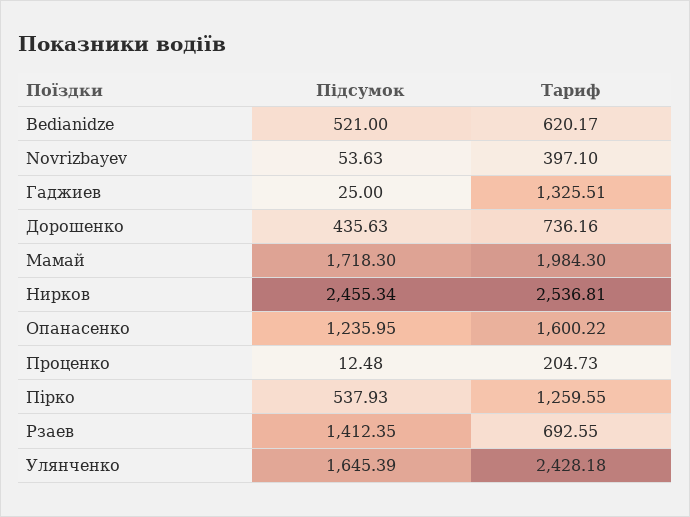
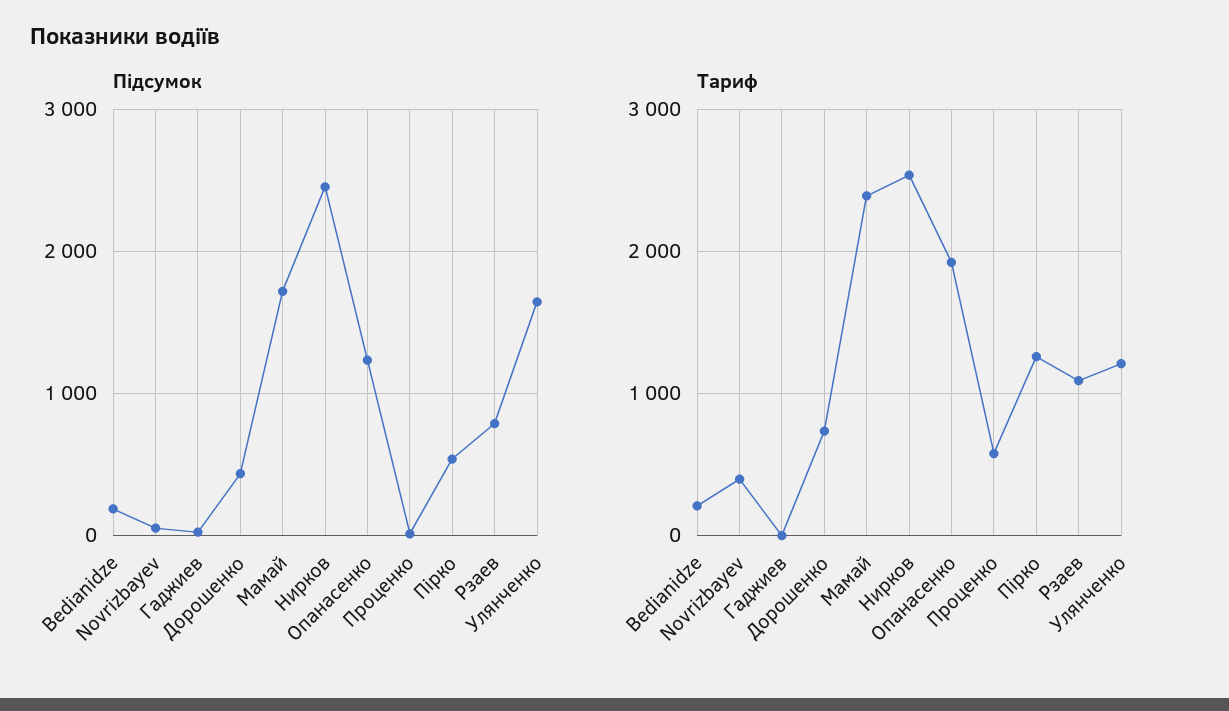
  {
    "Підсумок": {
-     "Bedianidze": 521,
+     "Bedianidze": 200,
      "Novrizbayev": 53.63,
      "Гаджиев": 25,
      "Дорошенко": 435.63,
      "Мамай": 1718.3,
      "Нирков": 2455.34,
      "Опанасенко": 1235.95,
      "Проценко": 12.48,
      "Пірко": 537.93,
-     "Рзаев": 1412.35,
+     "Рзаев": 800,
      "Улянченко": 1645.39
    },
    "Тариф": {
-     "Bedianidze": 620.17,
+     "Bedianidze": 200,
      "Novrizbayev": 397.1,
-     "Гаджиев": 1325.51,
+     "Гаджиев": 0,
      "Дорошенко": 736.16,
-     "Мамай": 1984.3,
+     "Мамай": 2400,
      "Нирков": 2536.81,
-     "Опанасенко": 1600.22,
+     "Опанасенко": 1900,
-     "Проценко": 204.73,
+     "Проценко": 600,
      "Пірко": 1259.55,
-     "Рзаев": 692.55,
+     "Рзаев": 1100,
-     "Улянченко": 2428.18
+     "Улянченко": 1200
    }
  }

